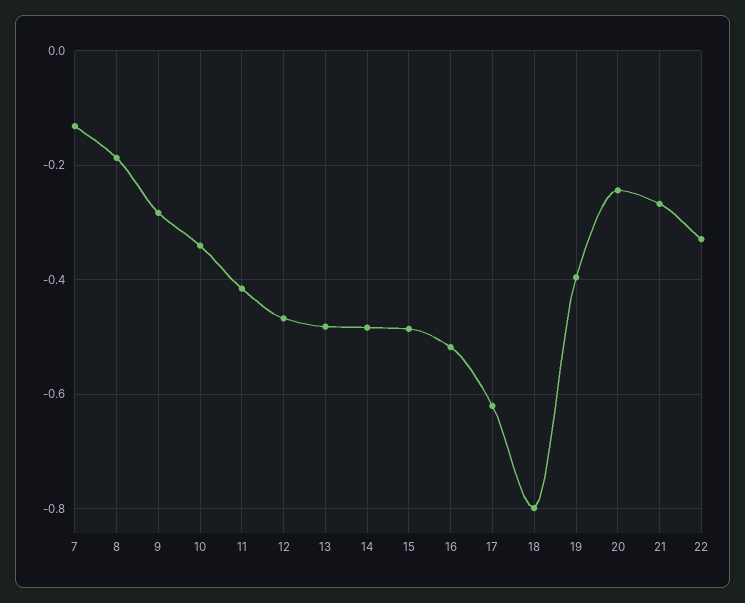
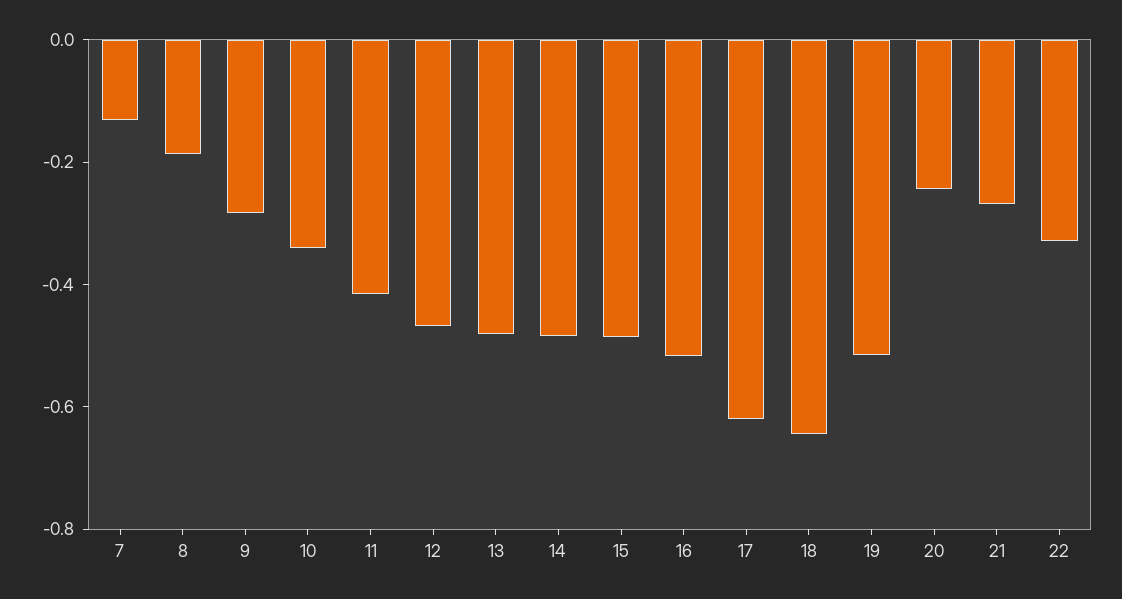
  {
    "7": -0.14,
    "8": -0.18,
    "9": -0.28,
    "10": -0.34,
    "11": -0.42,
    "12": -0.46,
    "13": -0.48,
    "14": -0.48,
    "15": -0.48,
    "16": -0.52,
    "17": -0.62,
-   "18": -0.8,
+   "18": -0.65,
-   "19": -0.4,
+   "19": -0.5,
    "20": -0.24,
    "21": -0.26,
    "22": -0.32
  }

